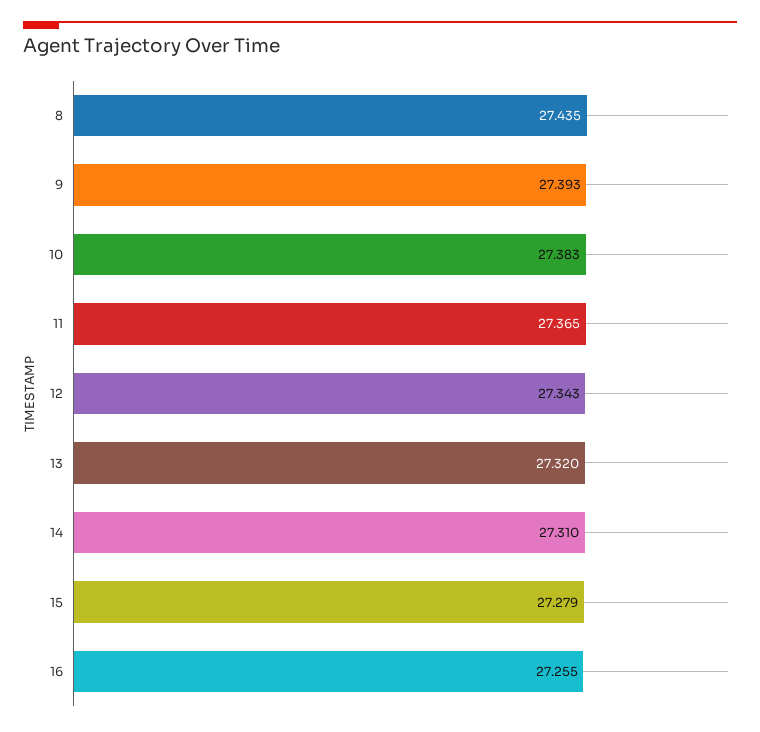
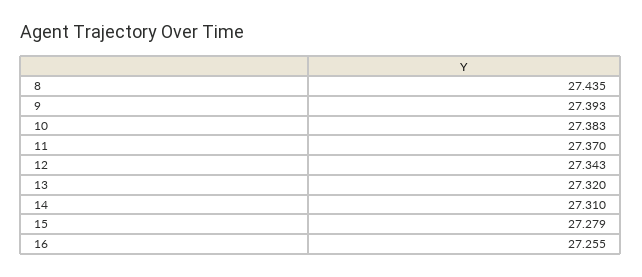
  {
    "8": 27.435,
    "9": 27.393,
    "10": 27.383,
-   "11": 27.365,
+   "11": 27.37,
    "12": 27.343,
    "13": 27.32,
    "14": 27.31,
    "15": 27.279,
    "16": 27.255
  }

